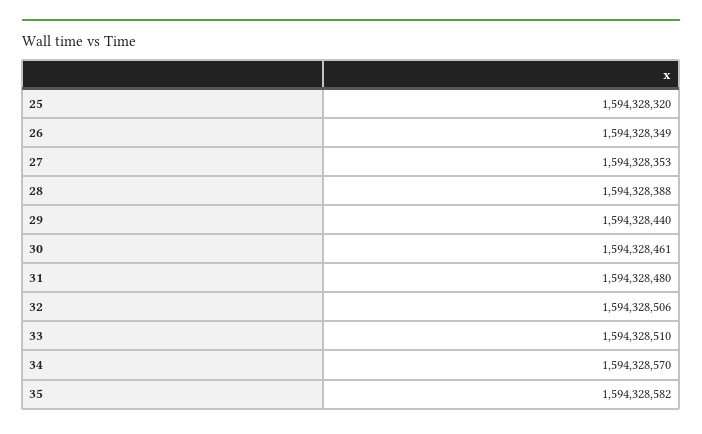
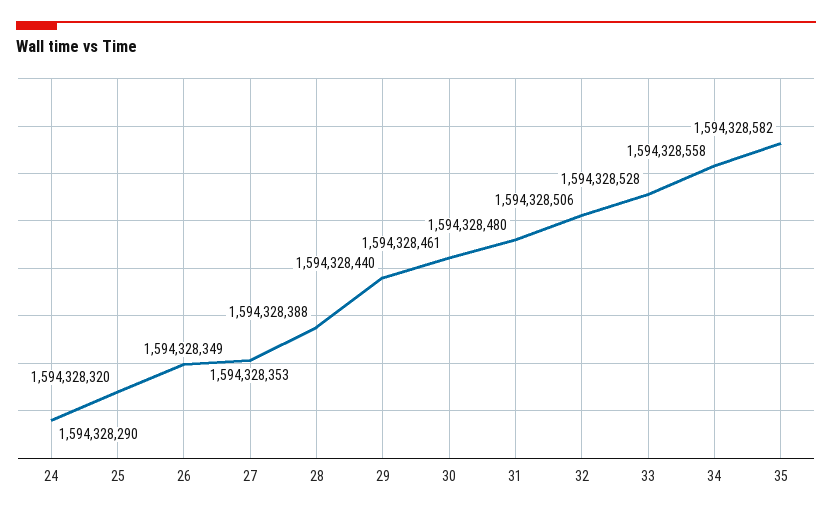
  {
    "25": 1594328320,
    "26": 1594328349,
    "27": 1594328353,
    "28": 1594328388,
    "29": 1594328440,
    "30": 1594328461,
    "31": 1594328480,
    "32": 1594328506,
-   "33": 1594328510,
+   "33": 1594328528,
-   "34": 1594328570,
+   "34": 1594328558,
-   "35": 1594328582
+   "35": 1594328582,
+   "24": 1594328290
  }

